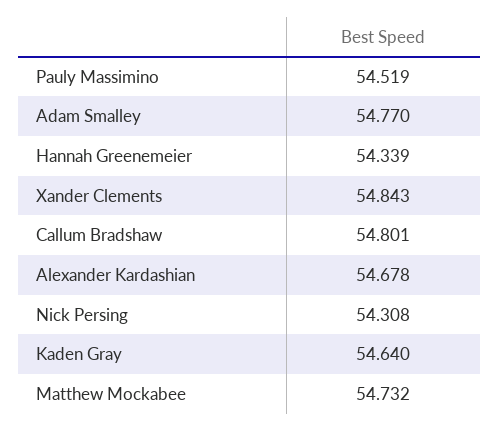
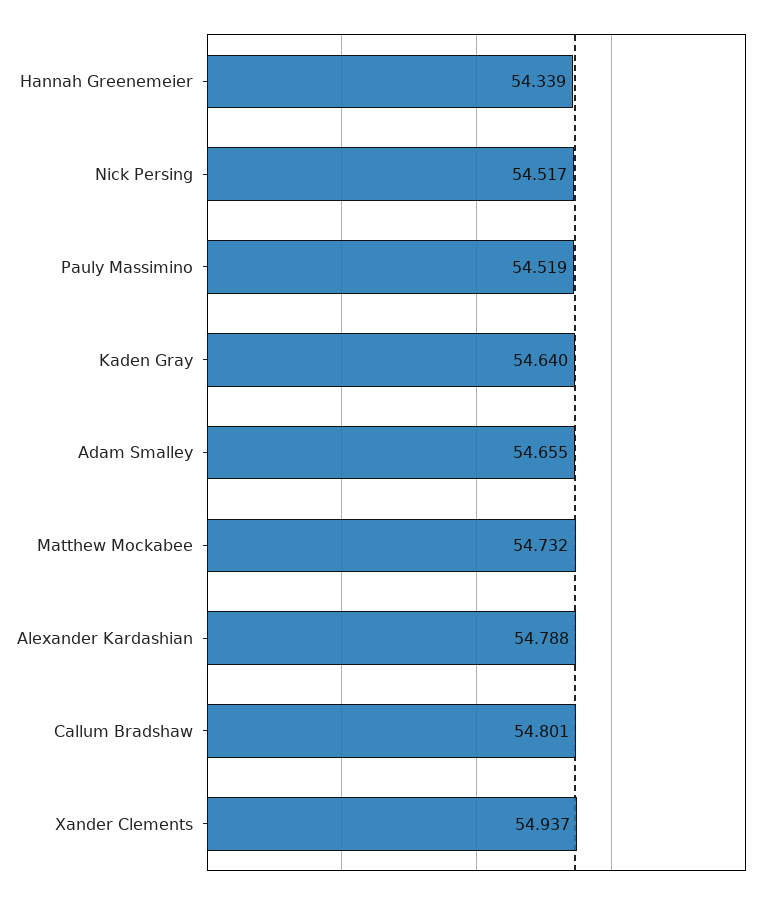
  {
    "Pauly Massimino": 54.519,
-   "Adam Smalley": 54.77,
+   "Adam Smalley": 54.655,
    "Hannah Greenemeier": 54.339,
-   "Xander Clements": 54.843,
+   "Xander Clements": 54.937,
    "Callum Bradshaw": 54.801,
-   "Alexander Kardashian": 54.678,
+   "Alexander Kardashian": 54.788,
-   "Nick Persing": 54.308,
+   "Nick Persing": 54.517,
    "Kaden Gray": 54.64,
    "Matthew Mockabee": 54.732
  }

